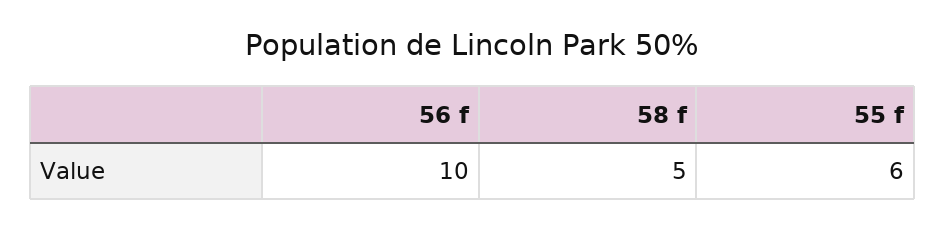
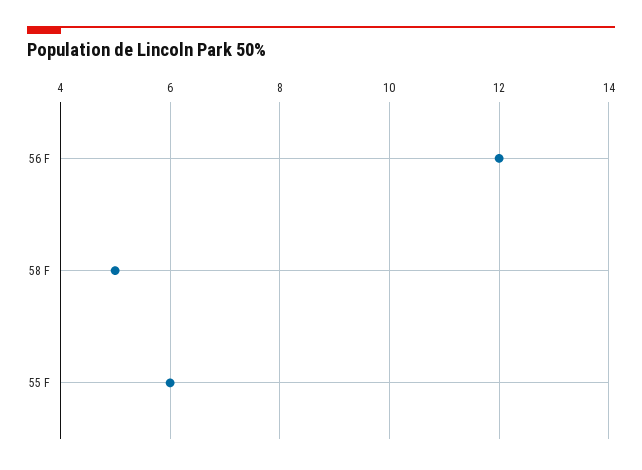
  {
-   "56 f": 10,
+   "56 f": 12,
    "58 f": 5,
    "55 f": 6
  }

